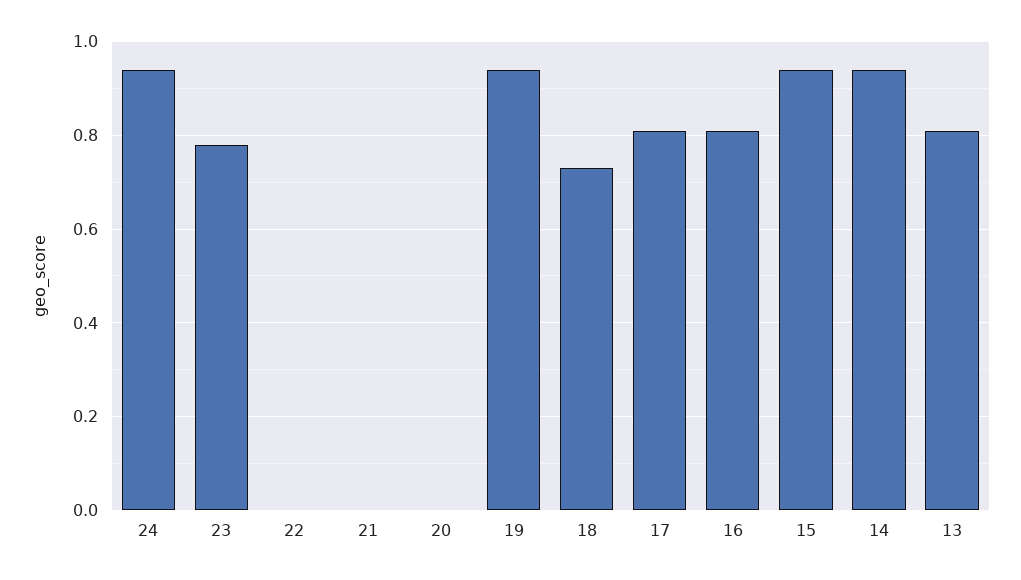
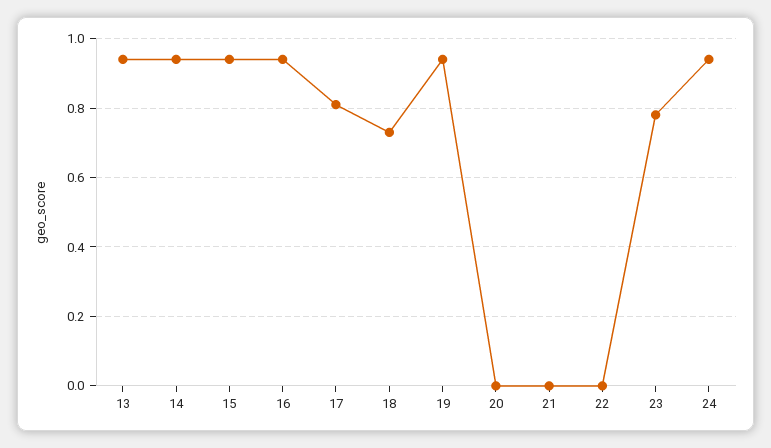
  {
    "24": 0.95,
    "23": 0.8,
    "22": 0,
    "21": 0,
    "20": 0,
    "19": 0.95,
    "18": 0.75,
    "17": 0.8,
-   "16": 0.8,
+   "16": 0.95,
    "15": 0.95,
    "14": 0.95,
-   "13": 0.8
+   "13": 0.95
  }

